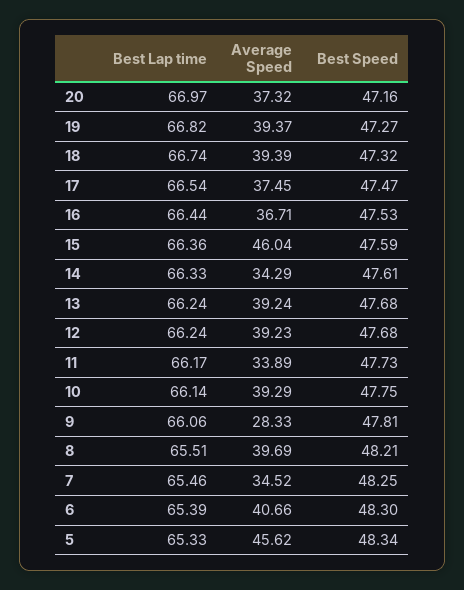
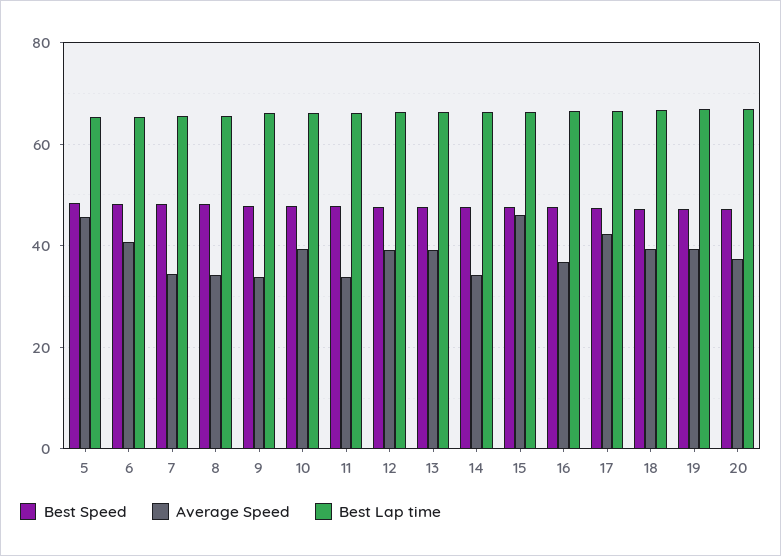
  {
    "Best Lap time": {
      "20": 66.97,
      "19": 66.82,
      "18": 66.74,
      "17": 66.54,
      "16": 66.44,
      "15": 66.36,
      "14": 66.33,
      "13": 66.24,
      "12": 66.24,
      "11": 66.17,
      "10": 66.14,
      "9": 66.06,
      "8": 65.51,
      "7": 65.46,
      "6": 65.39,
      "5": 65.33
    },
    "Average Speed": {
      "20": 37.32,
      "19": 39.37,
      "18": 39.39,
-     "17": 37.45,
+     "17": 42,
      "16": 36.71,
      "15": 46.04,
      "14": 34.29,
      "13": 39.24,
      "12": 39.23,
      "11": 33.89,
      "10": 39.29,
-     "9": 28.33,
+     "9": 34,
-     "8": 39.69,
+     "8": 34,
      "7": 34.52,
      "6": 40.66,
      "5": 45.62
    },
    "Best Speed": {
      "20": 47.16,
      "19": 47.27,
      "18": 47.32,
      "17": 47.47,
      "16": 47.53,
      "15": 47.59,
      "14": 47.61,
      "13": 47.68,
      "12": 47.68,
      "11": 47.73,
      "10": 47.75,
      "9": 47.81,
      "8": 48.21,
      "7": 48.25,
      "6": 48.3,
      "5": 48.34
    }
  }

